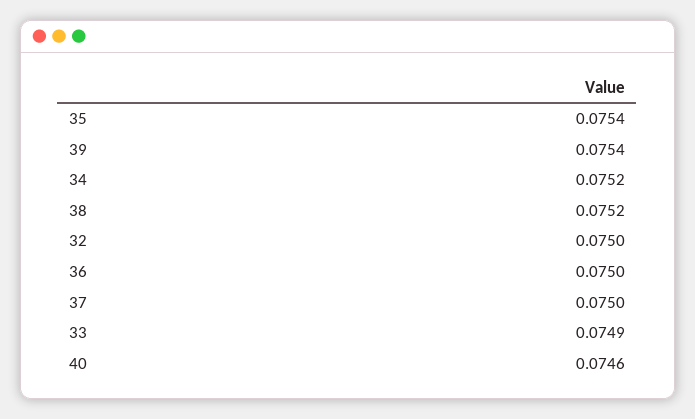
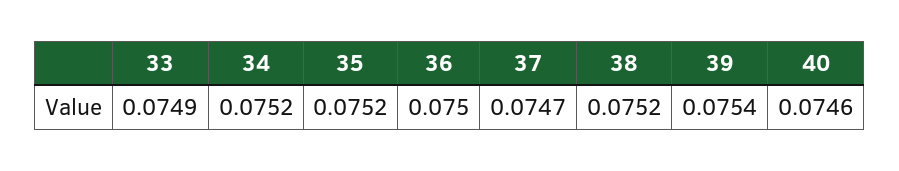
  {
-   "35": 0.0754,
+   "35": 0.0752,
    "39": 0.0754,
    "34": 0.0752,
    "38": 0.0752,
-   "32": 0.075,
    "36": 0.075,
-   "37": 0.075,
+   "37": 0.0747,
    "33": 0.0749,
    "40": 0.0746
  }

